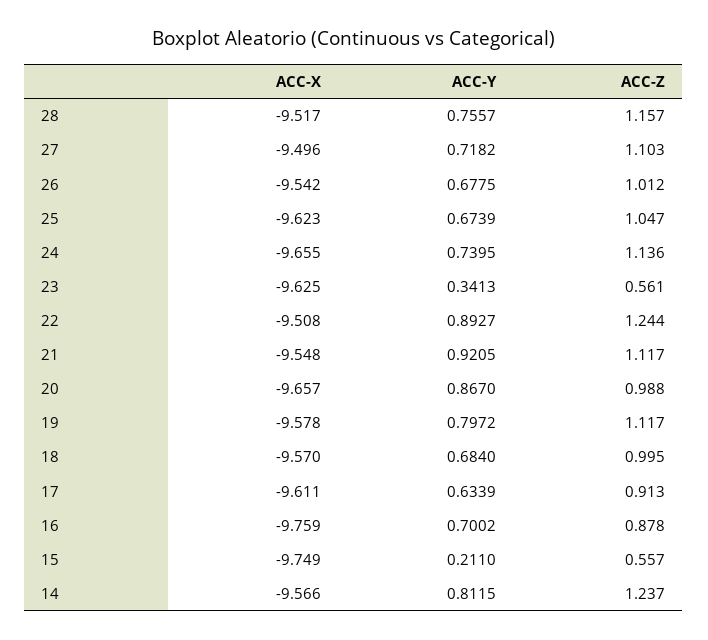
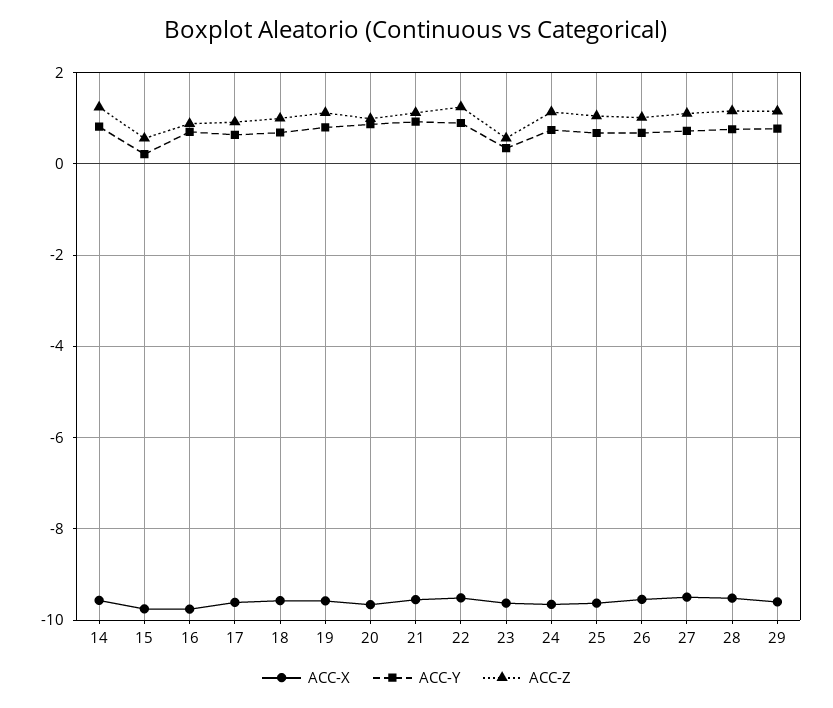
  {
    "ACC-X": {
      "28": -9.517,
      "27": -9.496,
      "26": -9.542,
      "25": -9.623,
      "24": -9.655,
      "23": -9.625,
      "22": -9.508,
      "21": -9.548,
      "20": -9.657,
      "19": -9.578,
      "18": -9.57,
      "17": -9.611,
      "16": -9.759,
      "15": -9.749,
-     "14": -9.566
+     "14": -9.566,
+     "29": -9.6
    },
    "ACC-Y": {
      "28": 0.7557,
      "27": 0.7182,
      "26": 0.6775,
      "25": 0.6739,
      "24": 0.7395,
      "23": 0.3413,
      "22": 0.8927,
      "21": 0.9205,
      "20": 0.867,
      "19": 0.7972,
      "18": 0.684,
      "17": 0.6339,
      "16": 0.7002,
      "15": 0.211,
-     "14": 0.8115
+     "14": 0.8115,
+     "29": 0.8
    },
    "ACC-Z": {
      "28": 1.157,
      "27": 1.103,
      "26": 1.012,
      "25": 1.047,
      "24": 1.136,
      "23": 0.561,
      "22": 1.244,
      "21": 1.117,
      "20": 0.988,
      "19": 1.117,
      "18": 0.995,
      "17": 0.913,
      "16": 0.878,
      "15": 0.557,
-     "14": 1.237
+     "14": 1.237,
+     "29": 1.2
    }
  }

